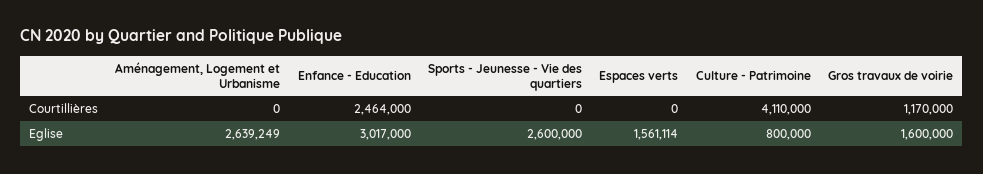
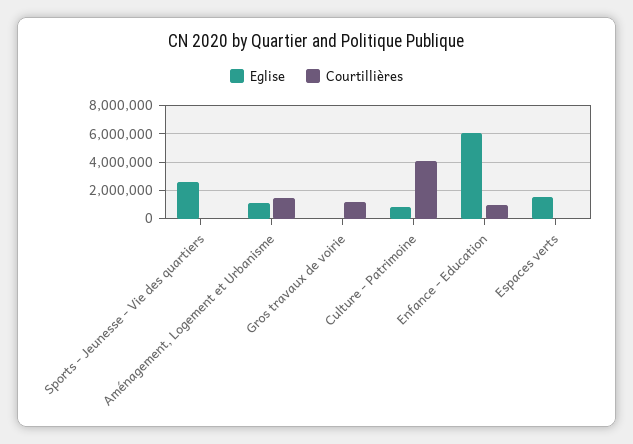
  {
    "Courtillières": {
-     "Aménagement, Logement et Urbanisme": 0,
+     "Aménagement, Logement et Urbanisme": 1500000,
-     "Enfance - Education": 2464000,
+     "Enfance - Education": 1000000,
      "Sports - Jeunesse - Vie des quartiers": 0,
      "Espaces verts": 0,
      "Culture - Patrimoine": 4110000,
      "Gros travaux de voirie": 1170000
    },
    "Eglise": {
-     "Aménagement, Logement et Urbanisme": 2639249,
+     "Aménagement, Logement et Urbanisme": 1000000,
-     "Enfance - Education": 3017000,
+     "Enfance - Education": 6000000,
      "Sports - Jeunesse - Vie des quartiers": 2600000,
      "Espaces verts": 1561114,
      "Culture - Patrimoine": 800000,
-     "Gros travaux de voirie": 1600000
+     "Gros travaux de voirie": 0
    }
  }

